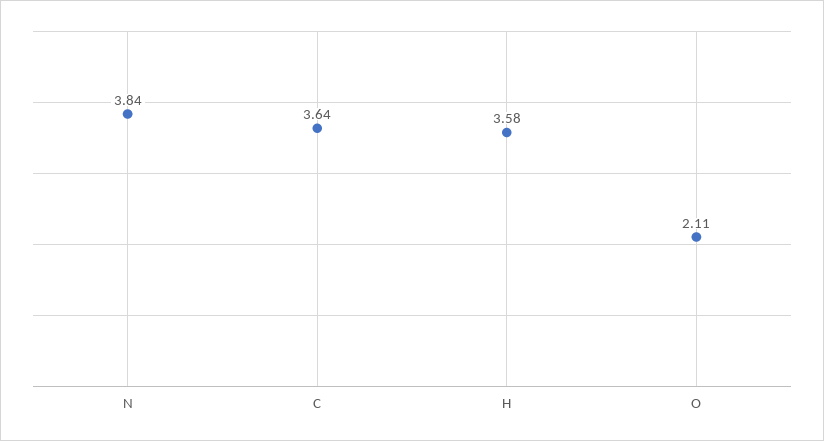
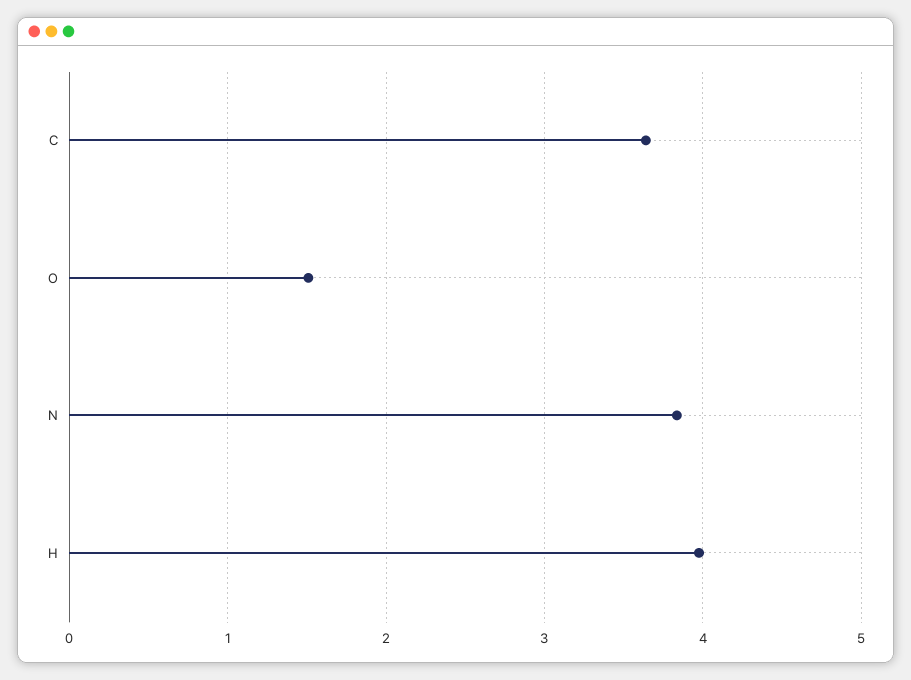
  {
    "N": 3.84,
    "C": 3.64,
-   "H": 3.58,
+   "H": 4,
-   "O": 2.11
+   "O": 1.5
  }

